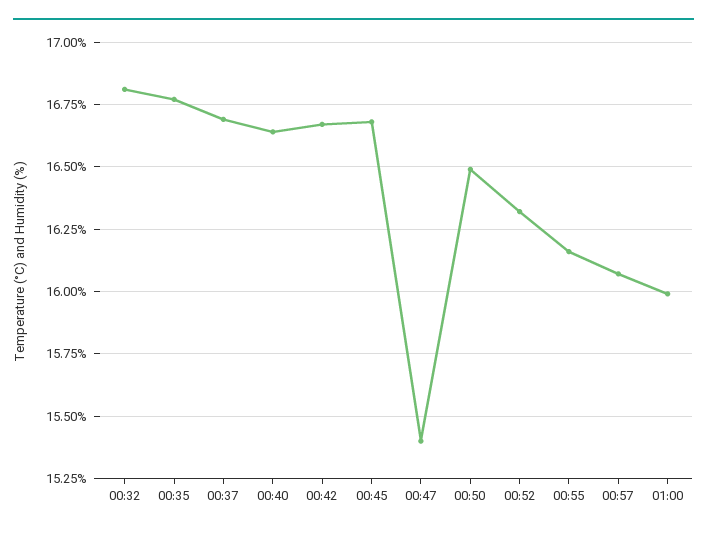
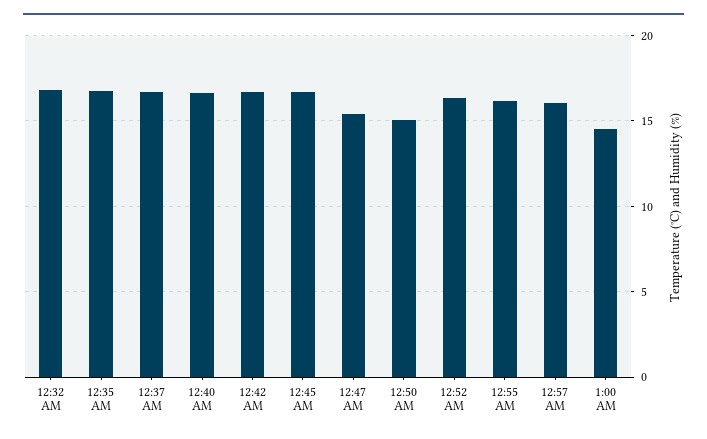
  {
    "00:32": 16.8,
    "00:35": 16.75,
    "00:37": 16.7,
    "00:40": 16.65,
    "00:42": 16.65,
    "00:45": 16.7,
    "00:47": 15.4,
-   "00:50": 16.5,
+   "00:50": 15,
    "00:52": 16.3,
    "00:55": 16.15,
    "00:57": 16.05,
-   "01:00": 16
+   "01:00": 14.5
  }

